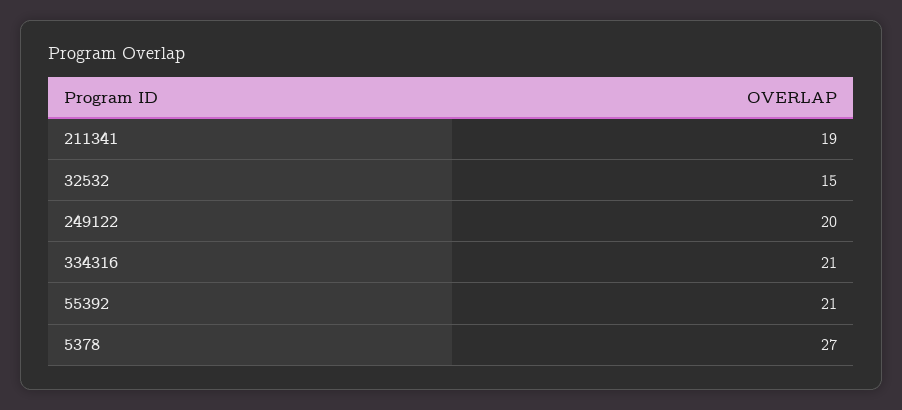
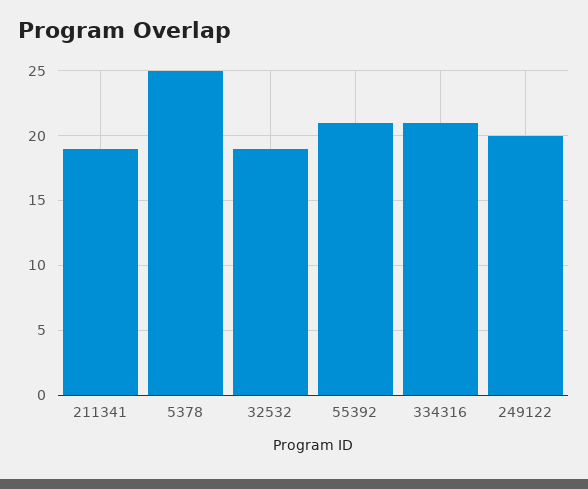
  {
    "211341": 19,
-   "32532": 15,
+   "32532": 19,
    "249122": 20,
    "334316": 21,
    "55392": 21,
-   "5378": 27
+   "5378": 25
  }

